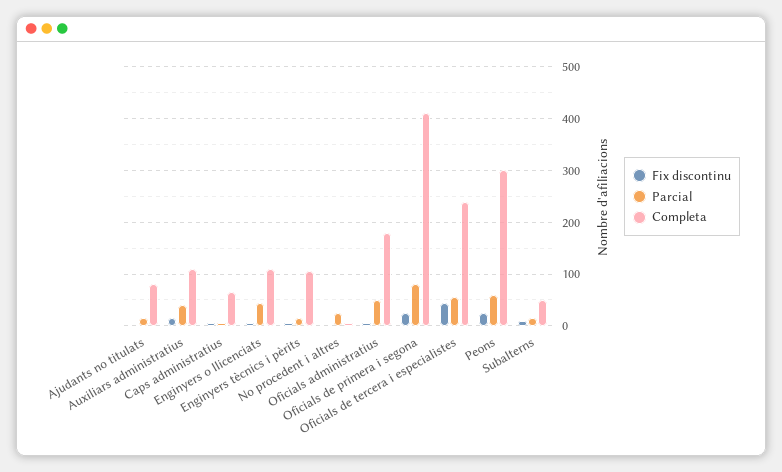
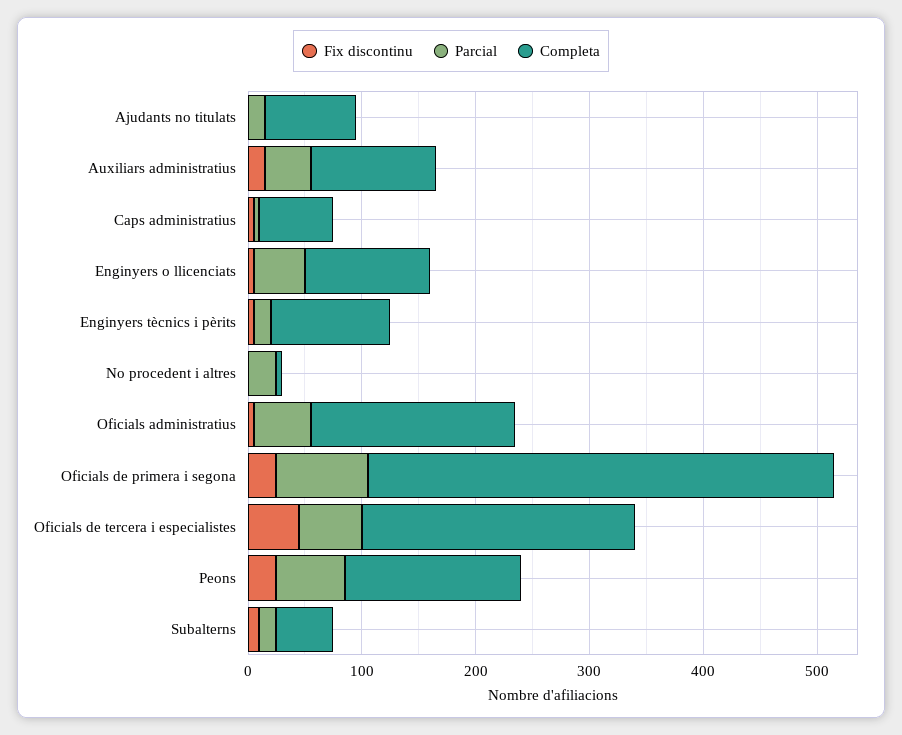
  {
    "Fix discontinu": {
      "Ajudants no titulats": 0,
      "Auxiliars administratius": 20,
      "Caps administratius": 0,
      "Enginyers o llicenciats": 0,
      "Enginyers tècnics i pèrits": 0,
      "No procedent i altres": 0,
      "Oficials administratius": 0,
      "Oficials de primera i segona": 20,
      "Oficials de tercera i especialistes": 40,
      "Peons": 20,
      "Subalterns": 20
    },
    "Parcial": {
      "Ajudants no titulats": 20,
      "Auxiliars administratius": 40,
      "Caps administratius": 0,
      "Enginyers o llicenciats": 40,
      "Enginyers tècnics i pèrits": 20,
      "No procedent i altres": 20,
      "Oficials administratius": 60,
      "Oficials de primera i segona": 80,
      "Oficials de tercera i especialistes": 60,
      "Peons": 60,
      "Subalterns": 20
    },
    "Completa": {
      "Ajudants no titulats": 80,
      "Auxiliars administratius": 120,
      "Caps administratius": 60,
      "Enginyers o llicenciats": 120,
      "Enginyers tècnics i pèrits": 100,
      "No procedent i altres": 0,
      "Oficials administratius": 180,
      "Oficials de primera i segona": 420,
      "Oficials de tercera i especialistes": 240,
-     "Peons": 300,
+     "Peons": 160,
      "Subalterns": 60
    }
  }

